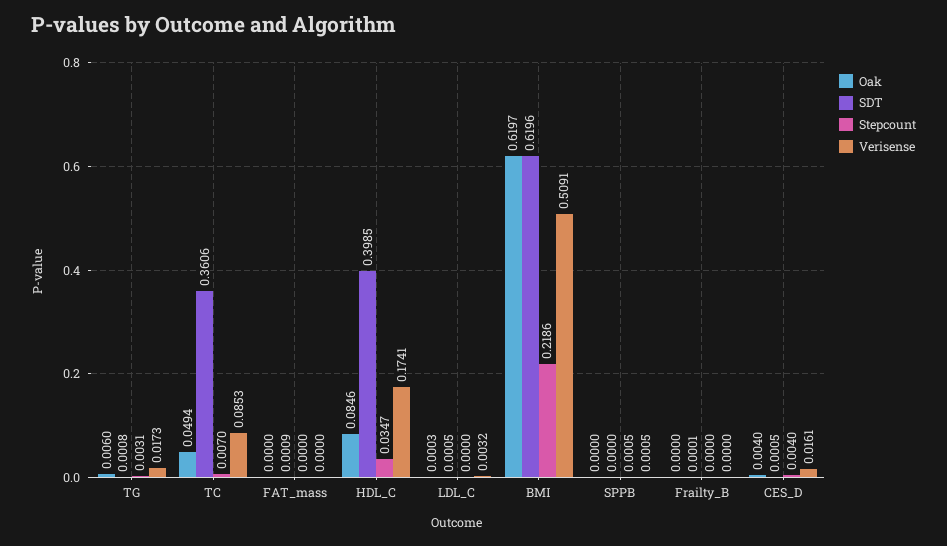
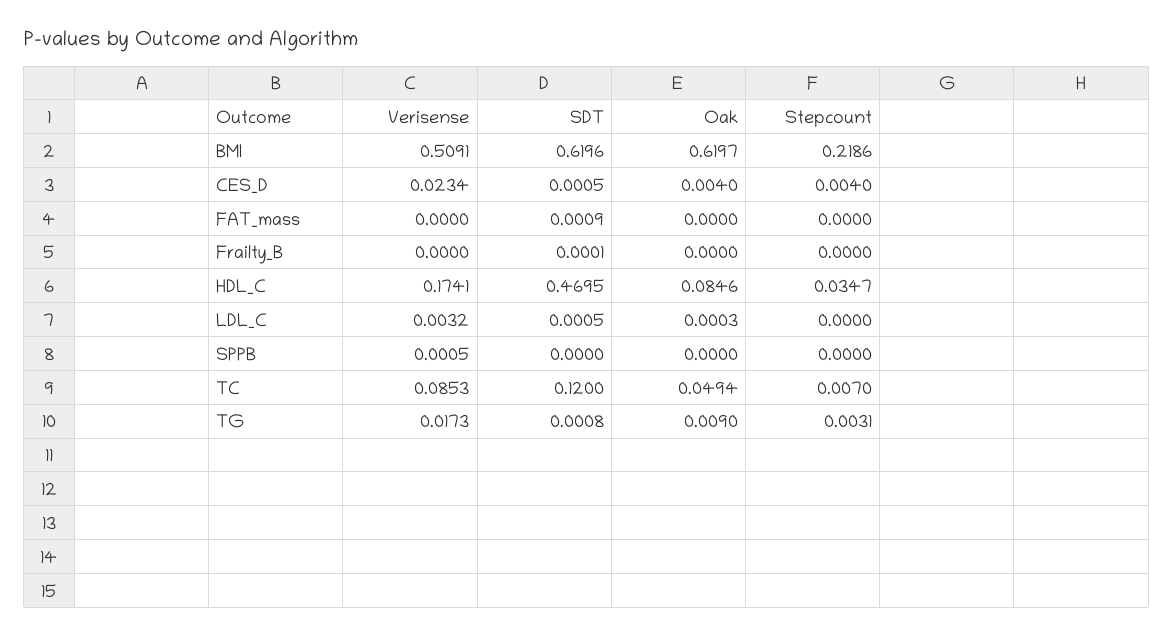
  {
    "Oak": {
-     "TG": 0.006,
+     "TG": 0.009,
      "TC": 0.0494,
      "FAT_mass": 0,
      "HDL_C": 0.0846,
      "LDL_C": 0.0003,
      "BMI": 0.6197,
      "SPPB": 0,
      "Frailty_B": 0,
      "CES_D": 0.004
    },
    "SDT": {
      "TG": 0.0008,
-     "TC": 0.3606,
+     "TC": 0.12,
      "FAT_mass": 0.0009,
-     "HDL_C": 0.3985,
+     "HDL_C": 0.4695,
      "LDL_C": 0.0005,
      "BMI": 0.6196,
      "SPPB": 0,
      "Frailty_B": 0.0001,
      "CES_D": 0.0005
    },
    "Stepcount": {
      "TG": 0.0031,
      "TC": 0.007,
      "FAT_mass": 0,
      "HDL_C": 0.0347,
      "LDL_C": 0,
      "BMI": 0.2186,
-     "SPPB": 0.0005,
+     "SPPB": 0,
      "Frailty_B": 0,
      "CES_D": 0.004
    },
    "Verisense": {
      "TG": 0.0173,
      "TC": 0.0853,
      "FAT_mass": 0,
      "HDL_C": 0.1741,
      "LDL_C": 0.0032,
      "BMI": 0.5091,
      "SPPB": 0.0005,
      "Frailty_B": 0,
-     "CES_D": 0.0161
+     "CES_D": 0.0234
    }
  }

